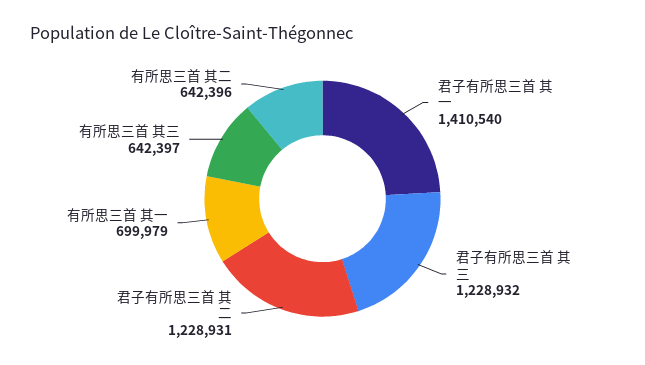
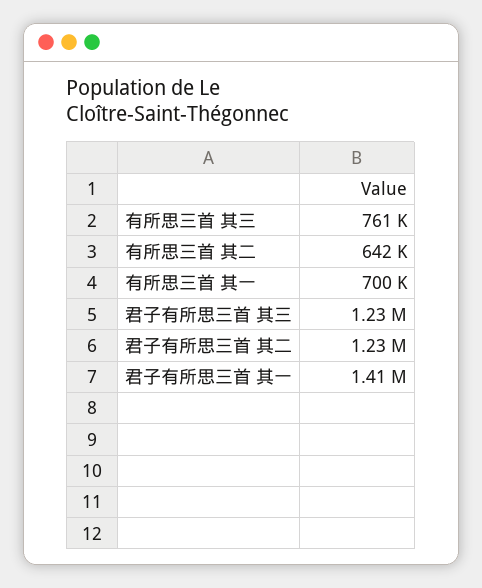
  {
    "君子有所思三首 其一": 1410540,
    "君子有所思三首 其三": 1228932,
    "君子有所思三首 其二": 1228931,
    "有所思三首 其一": 699979,
-   "有所思三首 其三": 642397,
+   "有所思三首 其三": 761000,
    "有所思三首 其二": 642396
  }

